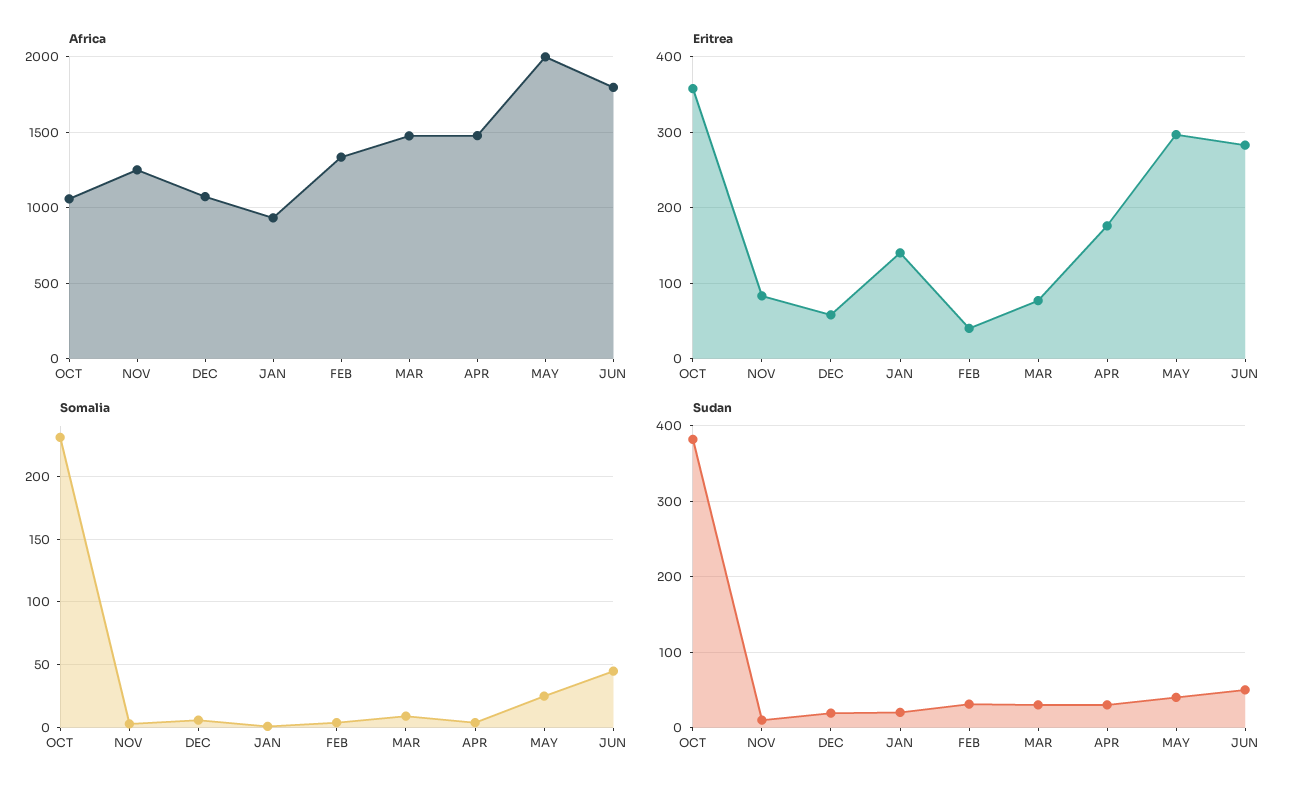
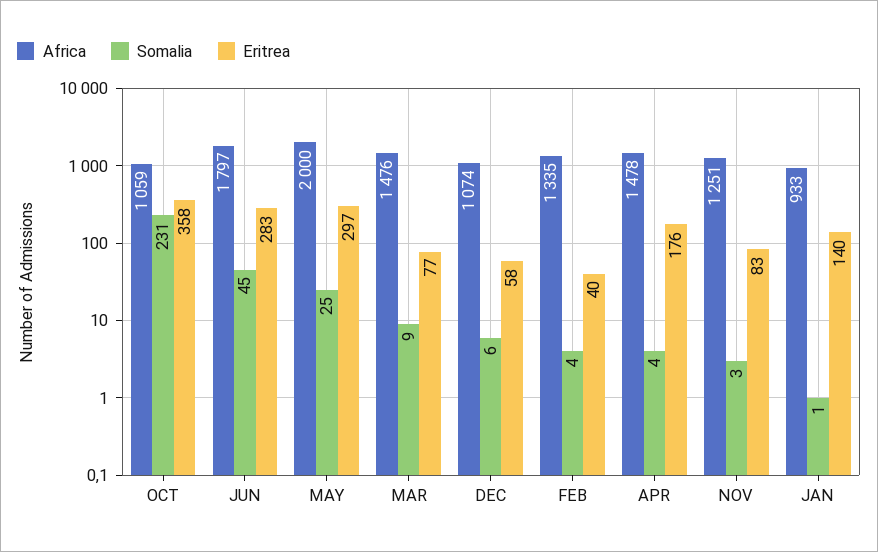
  {
    "Africa": {
      "OCT": 1059,
      "NOV": 1251,
      "DEC": 1074,
      "JAN": 933,
      "FEB": 1335,
      "MAR": 1476,
      "APR": 1478,
      "MAY": 2000,
      "JUN": 1797
    },
    "Eritrea": {
      "OCT": 358,
      "NOV": 83,
      "DEC": 58,
      "JAN": 140,
      "FEB": 40,
      "MAR": 77,
      "APR": 176,
      "MAY": 297,
      "JUN": 283
    },
    "Somalia": {
      "OCT": 231,
      "NOV": 3,
      "DEC": 6,
      "JAN": 1,
      "FEB": 4,
      "MAR": 9,
      "APR": 4,
      "MAY": 25,
      "JUN": 45
-   },
+   }
-   "Sudan": {
-     "OCT": 380,
-     "NOV": 10,
-     "DEC": 20,
-     "JAN": 20,
-     "FEB": 30,
-     "MAR": 30,
-     "APR": 30,
-     "MAY": 40,
-     "JUN": 50
-   }
  }

